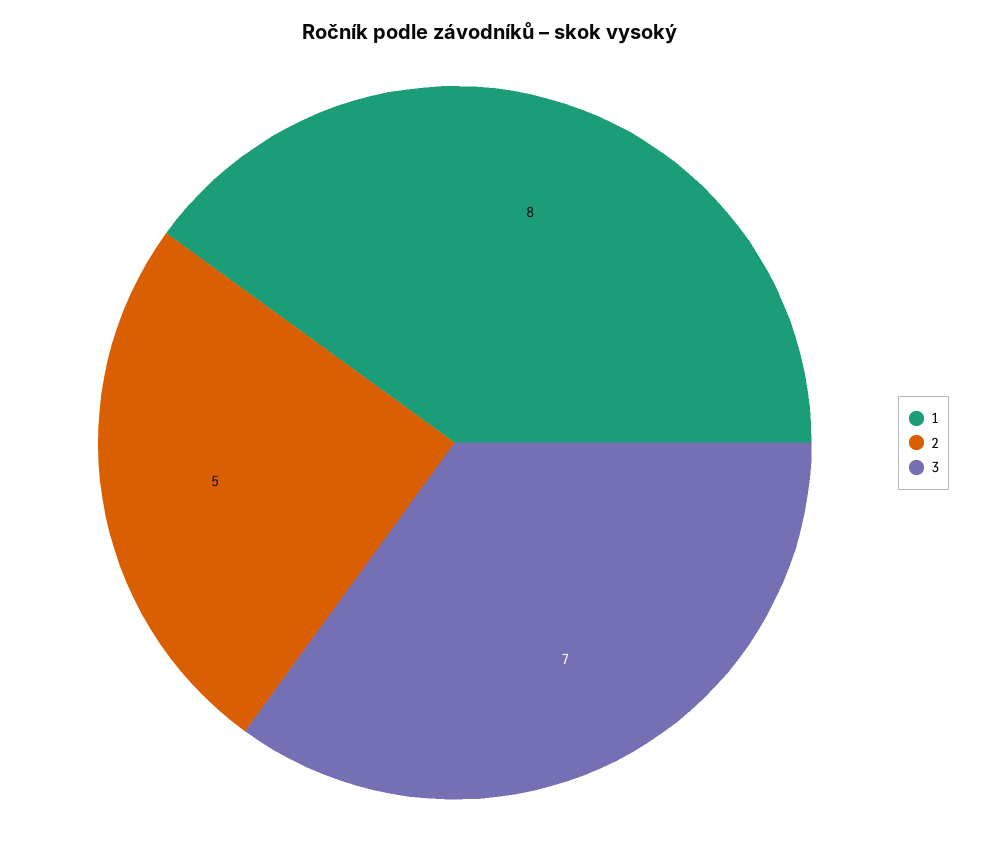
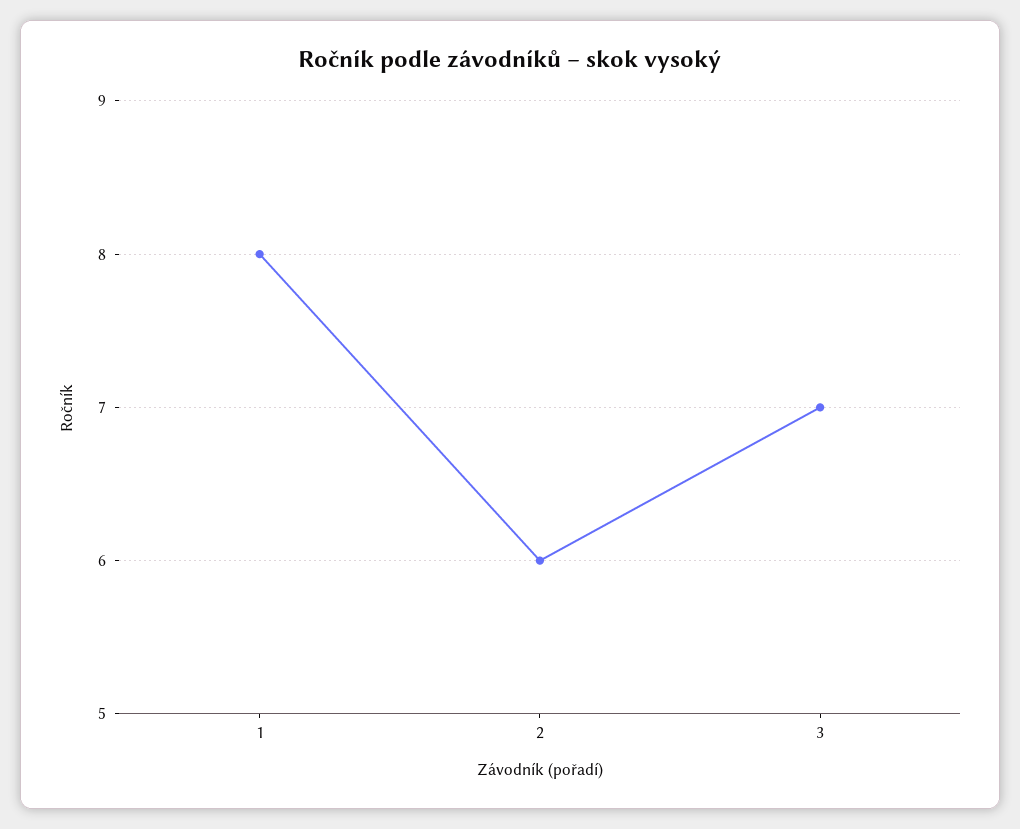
  {
    "1": 8,
-   "2": 5,
+   "2": 6,
    "3": 7
  }

